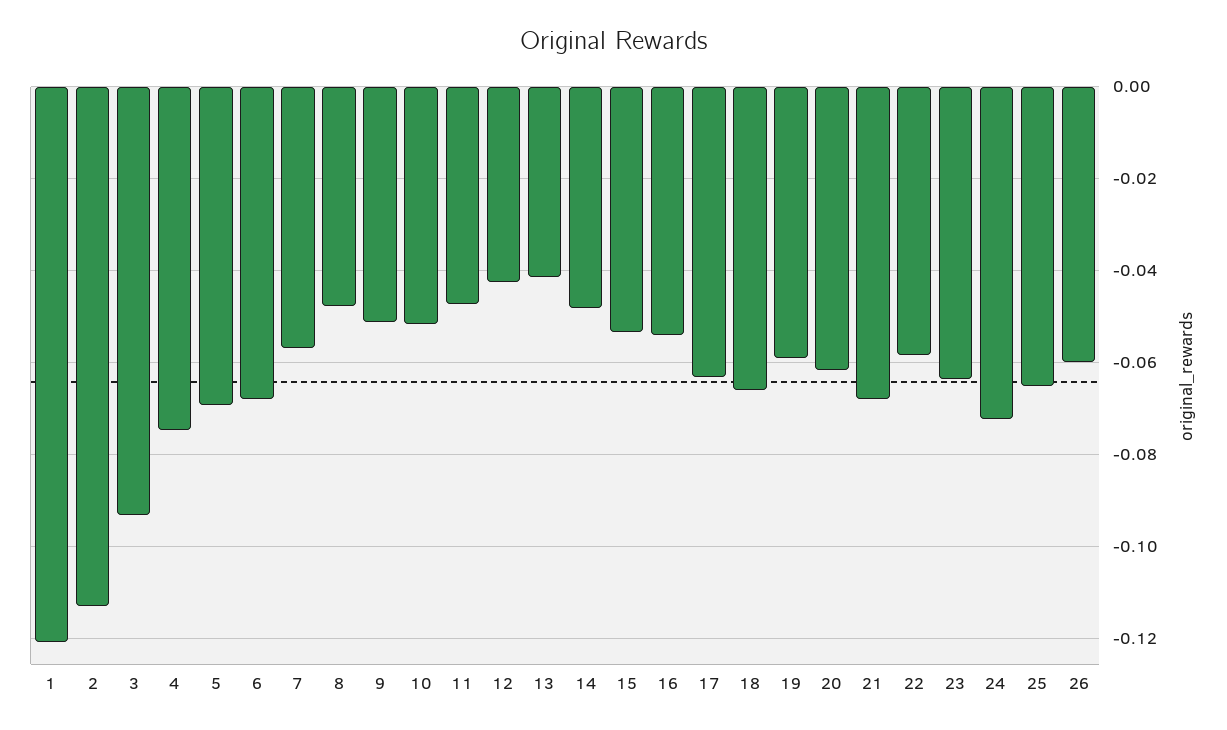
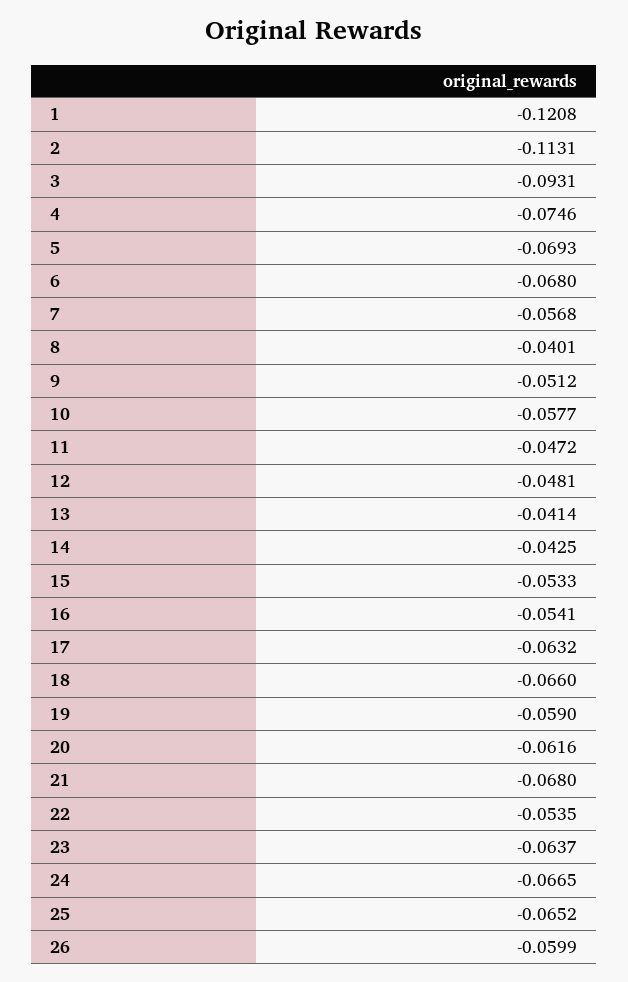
  {
    "1": -0.1208,
    "2": -0.1131,
    "3": -0.0931,
    "4": -0.0746,
    "5": -0.0693,
    "6": -0.068,
    "7": -0.0568,
-   "8": -0.048,
+   "8": -0.0401,
    "9": -0.0512,
-   "10": -0.052,
+   "10": -0.0577,
    "11": -0.0472,
-   "12": -0.042,
+   "12": -0.0481,
    "13": -0.0414,
-   "14": -0.048,
+   "14": -0.0425,
    "15": -0.0533,
    "16": -0.0541,
    "17": -0.0632,
    "18": -0.066,
    "19": -0.059,
    "20": -0.0616,
    "21": -0.068,
-   "22": -0.058,
+   "22": -0.0535,
    "23": -0.0637,
-   "24": -0.072,
+   "24": -0.0665,
    "25": -0.0652,
    "26": -0.0599
  }

